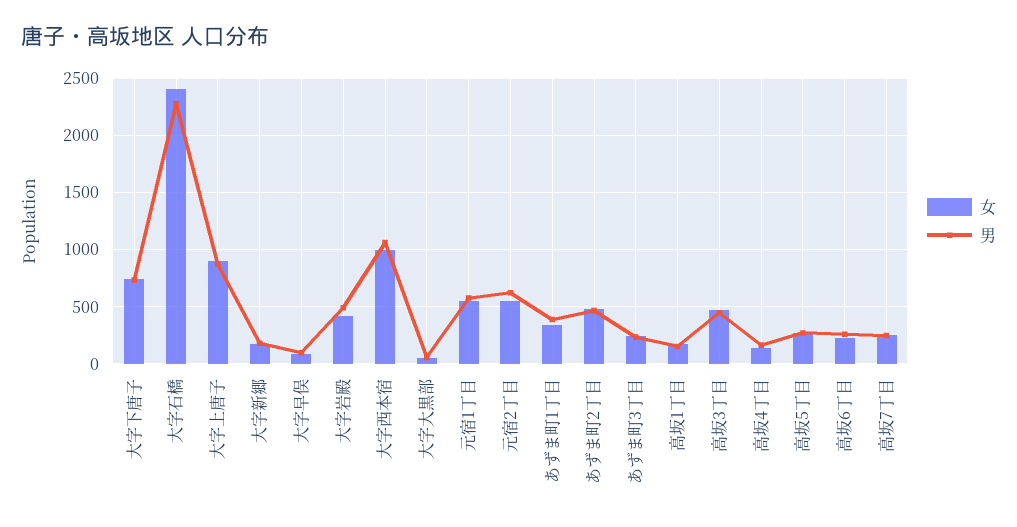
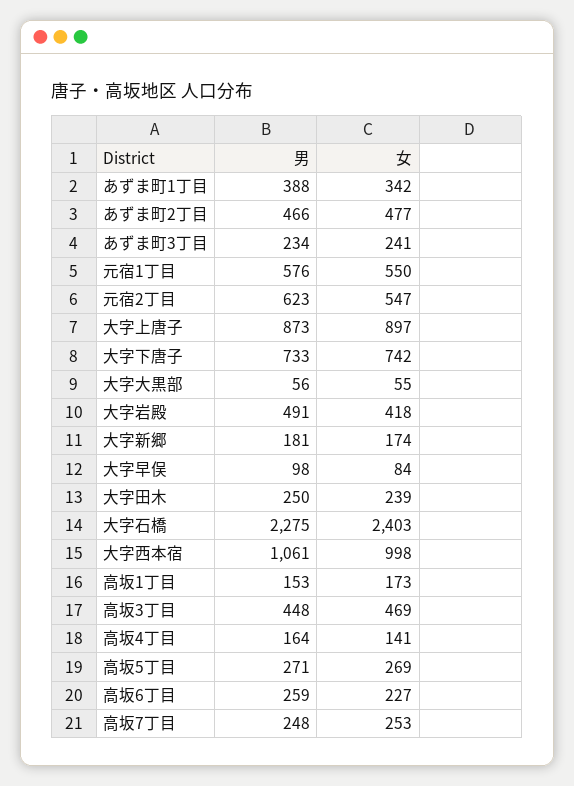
  {
    "女": {
      "大字下唐子": 742,
      "大字石橋": 2403,
      "大字上唐子": 897,
      "大字新郷": 174,
      "大字早俣": 84,
      "大字岩殿": 418,
      "大字西本宿": 998,
      "大字大黒部": 55,
      "元宿1丁目": 550,
      "元宿2丁目": 547,
      "あずま町1丁目": 342,
      "あずま町2丁目": 477,
      "あずま町3丁目": 241,
      "高坂1丁目": 173,
      "高坂3丁目": 469,
      "高坂4丁目": 141,
      "高坂5丁目": 269,
      "高坂6丁目": 227,
-     "高坂7丁目": 253
+     "高坂7丁目": 253,
+     "大字田木": 239
    },
    "男": {
      "大字下唐子": 733,
      "大字石橋": 2275,
      "大字上唐子": 873,
      "大字新郷": 181,
      "大字早俣": 98,
      "大字岩殿": 491,
      "大字西本宿": 1061,
      "大字大黒部": 56,
      "元宿1丁目": 576,
      "元宿2丁目": 623,
      "あずま町1丁目": 388,
      "あずま町2丁目": 466,
      "あずま町3丁目": 234,
      "高坂1丁目": 153,
      "高坂3丁目": 448,
      "高坂4丁目": 164,
      "高坂5丁目": 271,
      "高坂6丁目": 259,
-     "高坂7丁目": 248
+     "高坂7丁目": 248,
+     "大字田木": 250
    }
  }

